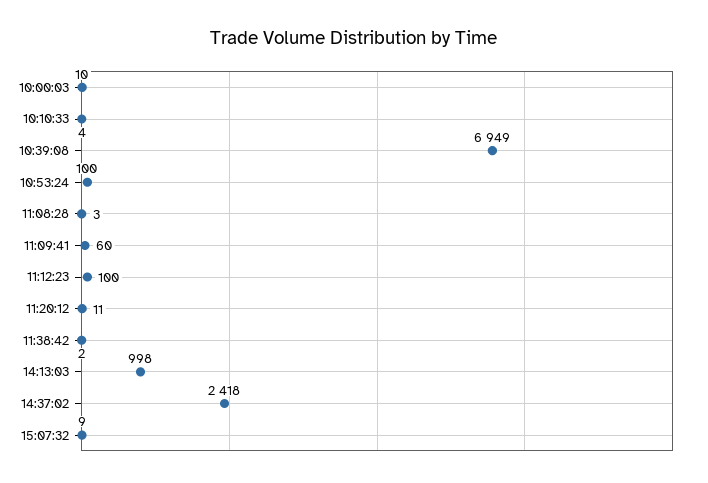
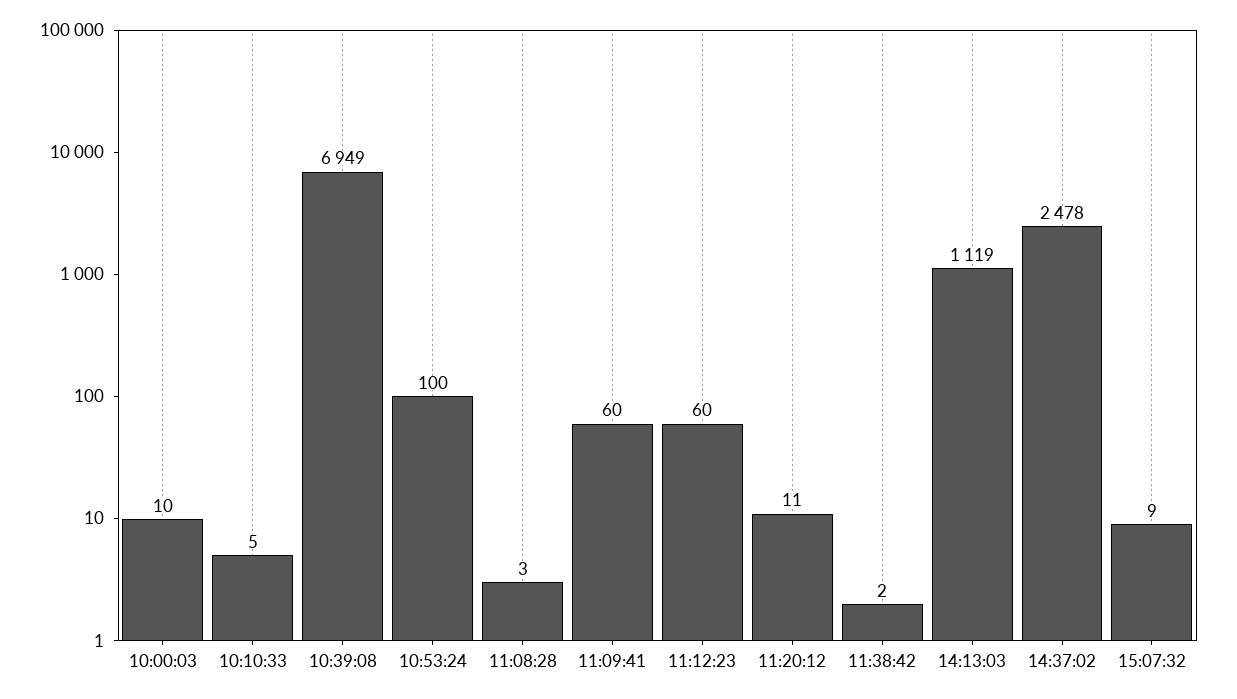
  {
    "10:00:03": 10,
-   "10:10:33": 4,
+   "10:10:33": 5,
    "10:39:08": 6949,
    "10:53:24": 100,
    "11:08:28": 3,
    "11:09:41": 60,
-   "11:12:23": 100,
+   "11:12:23": 60,
    "11:20:12": 11,
    "11:38:42": 2,
-   "14:13:03": 998,
+   "14:13:03": 1119,
-   "14:37:02": 2418,
+   "14:37:02": 2478,
    "15:07:32": 9
  }

